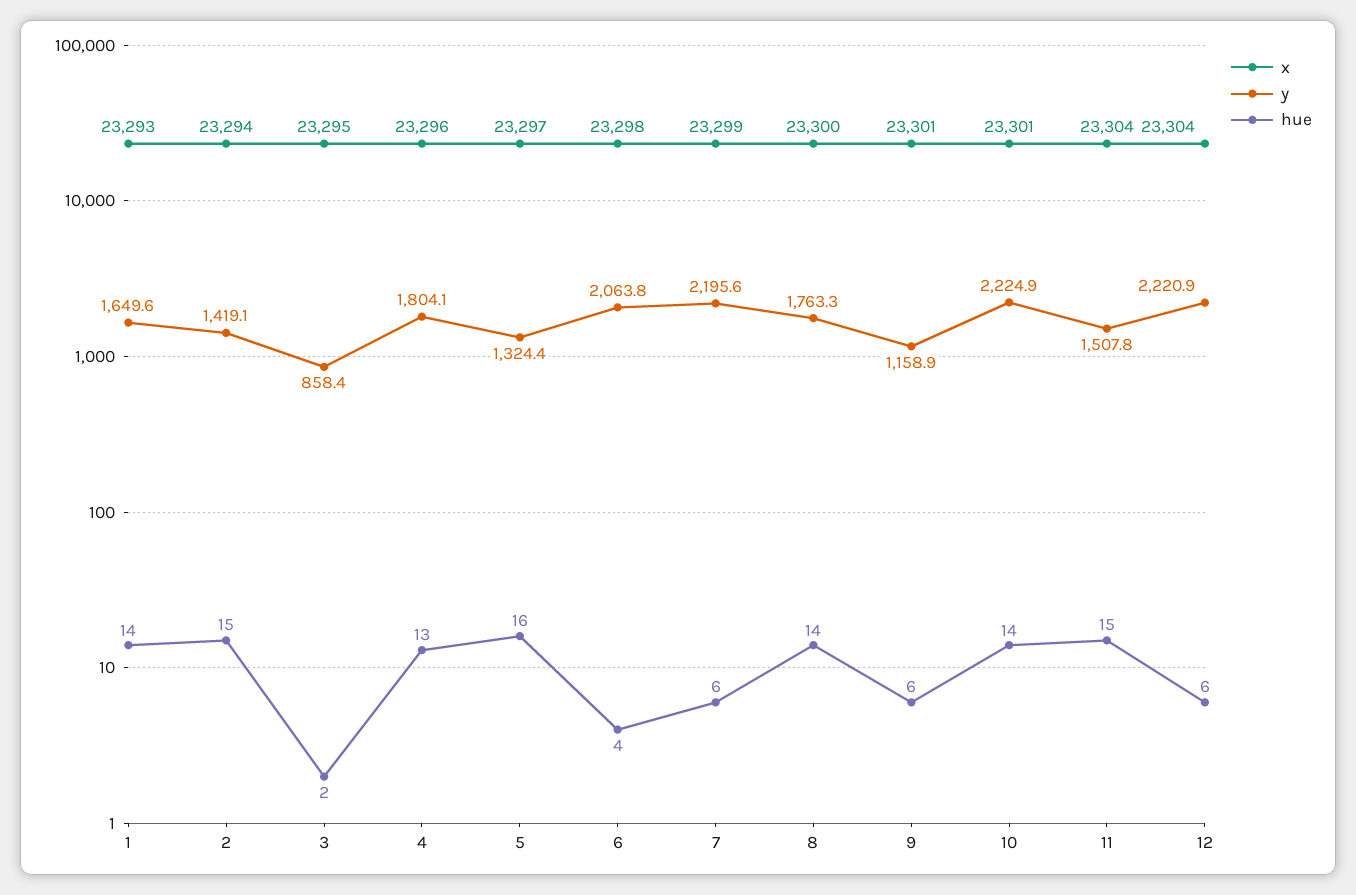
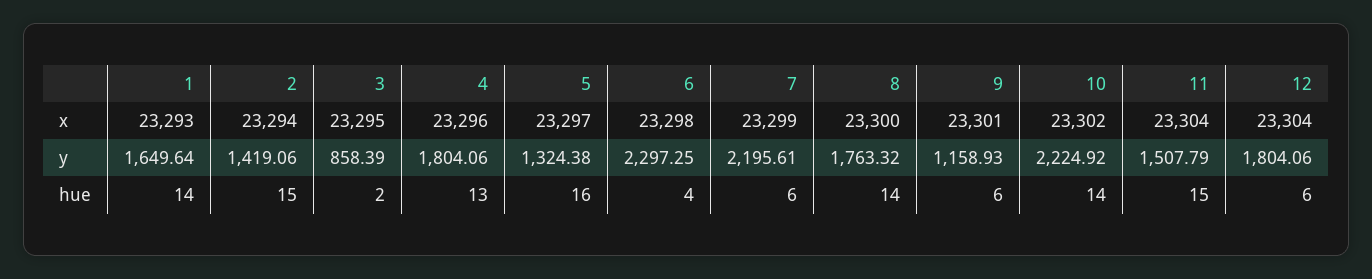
  {
    "x": {
      "1": 23293,
      "2": 23294,
      "3": 23295,
      "4": 23296,
      "5": 23297,
      "6": 23298,
      "7": 23299,
      "8": 23300,
      "9": 23301,
-     "10": 23301,
+     "10": 23302,
      "11": 23304,
      "12": 23304
    },
    "y": {
      "1": 1649.64,
      "2": 1419.06,
      "3": 858.39,
      "4": 1804.06,
      "5": 1324.38,
-     "6": 2063.8,
+     "6": 2297.25,
      "7": 2195.61,
      "8": 1763.32,
      "9": 1158.93,
      "10": 2224.92,
      "11": 1507.79,
-     "12": 2220.9
+     "12": 1804.06
    },
    "hue": {
      "1": 14,
      "2": 15,
      "3": 2,
      "4": 13,
      "5": 16,
      "6": 4,
      "7": 6,
      "8": 14,
      "9": 6,
      "10": 14,
      "11": 15,
      "12": 6
    }
  }

